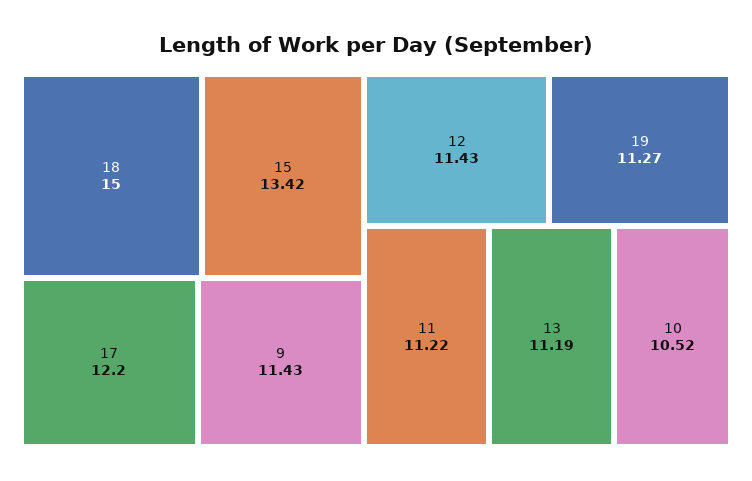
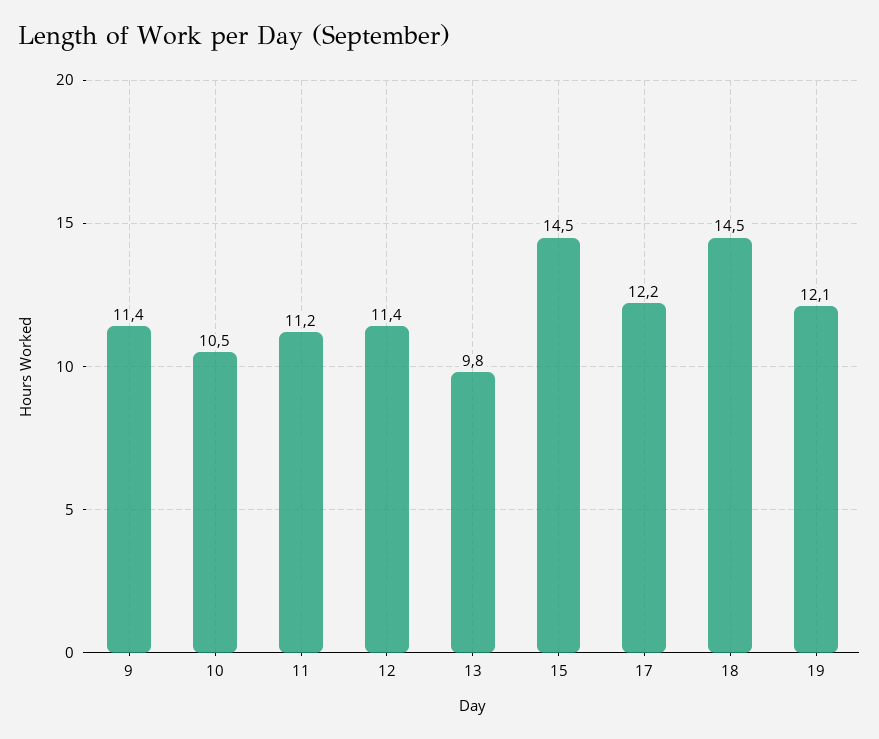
  {
-   "18": 15,
+   "18": 14.5,
-   "15": 13.42,
+   "15": 14.5,
    "17": 12.2,
    "9": 11.43,
    "12": 11.43,
-   "19": 11.27,
+   "19": 12.1,
    "11": 11.22,
-   "13": 11.19,
+   "13": 9.8,
    "10": 10.52
  }

